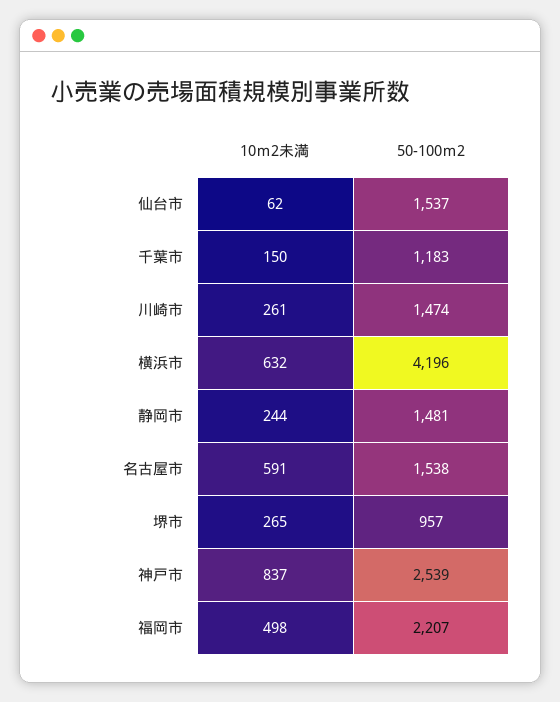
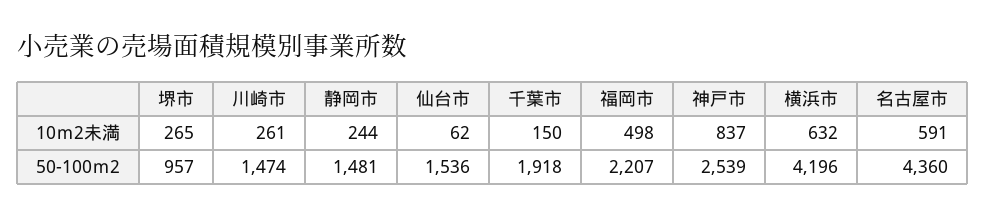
  {
    "10ｍ2未満": {
      "仙台市": 62,
      "千葉市": 150,
      "川崎市": 261,
      "横浜市": 632,
      "静岡市": 244,
      "名古屋市": 591,
      "堺市": 265,
      "神戸市": 837,
      "福岡市": 498
    },
    "50-100ｍ2": {
-     "仙台市": 1537,
+     "仙台市": 1536,
-     "千葉市": 1183,
+     "千葉市": 1918,
      "川崎市": 1474,
      "横浜市": 4196,
      "静岡市": 1481,
-     "名古屋市": 1538,
+     "名古屋市": 4360,
      "堺市": 957,
      "神戸市": 2539,
      "福岡市": 2207
    }
  }

